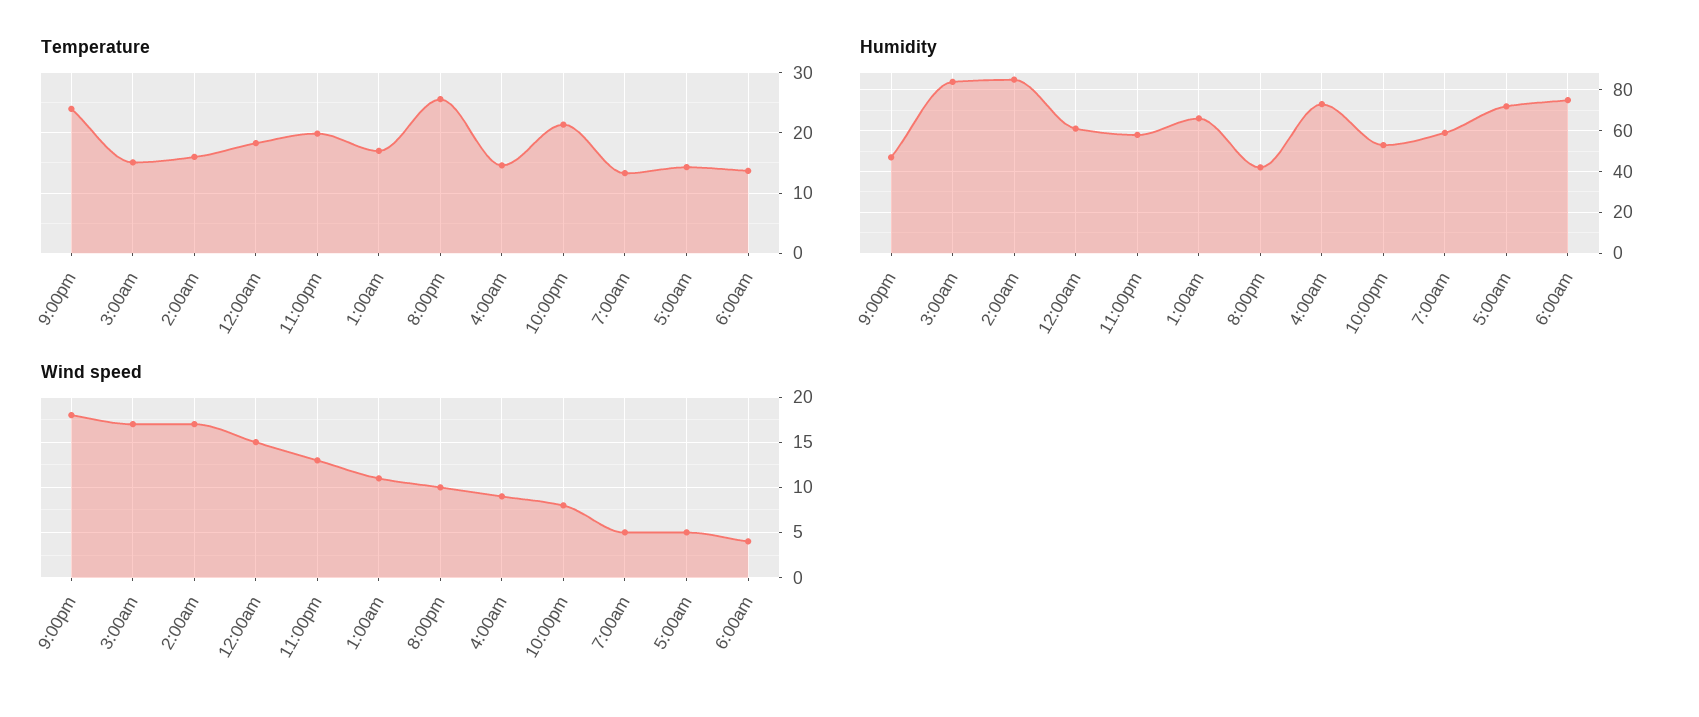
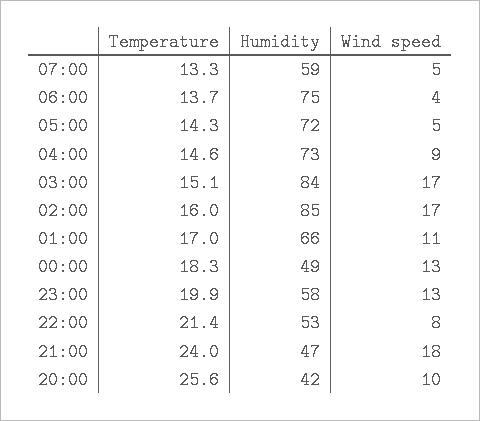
  {
    "Temperature": {
      "9:00pm": 24,
      "3:00am": 15.1,
      "2:00am": 16,
      "12:00am": 18.3,
      "11:00pm": 19.9,
      "1:00am": 17,
      "8:00pm": 25.6,
      "4:00am": 14.6,
      "10:00pm": 21.4,
      "7:00am": 13.3,
      "5:00am": 14.3,
      "6:00am": 13.7
    },
    "Humidity": {
      "9:00pm": 47,
      "3:00am": 84,
      "2:00am": 85,
-     "12:00am": 60,
+     "12:00am": 49,
      "11:00pm": 58,
      "1:00am": 66,
      "8:00pm": 42,
      "4:00am": 73,
      "10:00pm": 53,
      "7:00am": 59,
      "5:00am": 72,
      "6:00am": 75
    },
    "Wind speed": {
      "9:00pm": 18,
      "3:00am": 17,
      "2:00am": 17,
-     "12:00am": 15,
+     "12:00am": 13,
      "11:00pm": 13,
      "1:00am": 11,
      "8:00pm": 10,
      "4:00am": 9,
      "10:00pm": 8,
      "7:00am": 5,
      "5:00am": 5,
      "6:00am": 4
    }
  }

